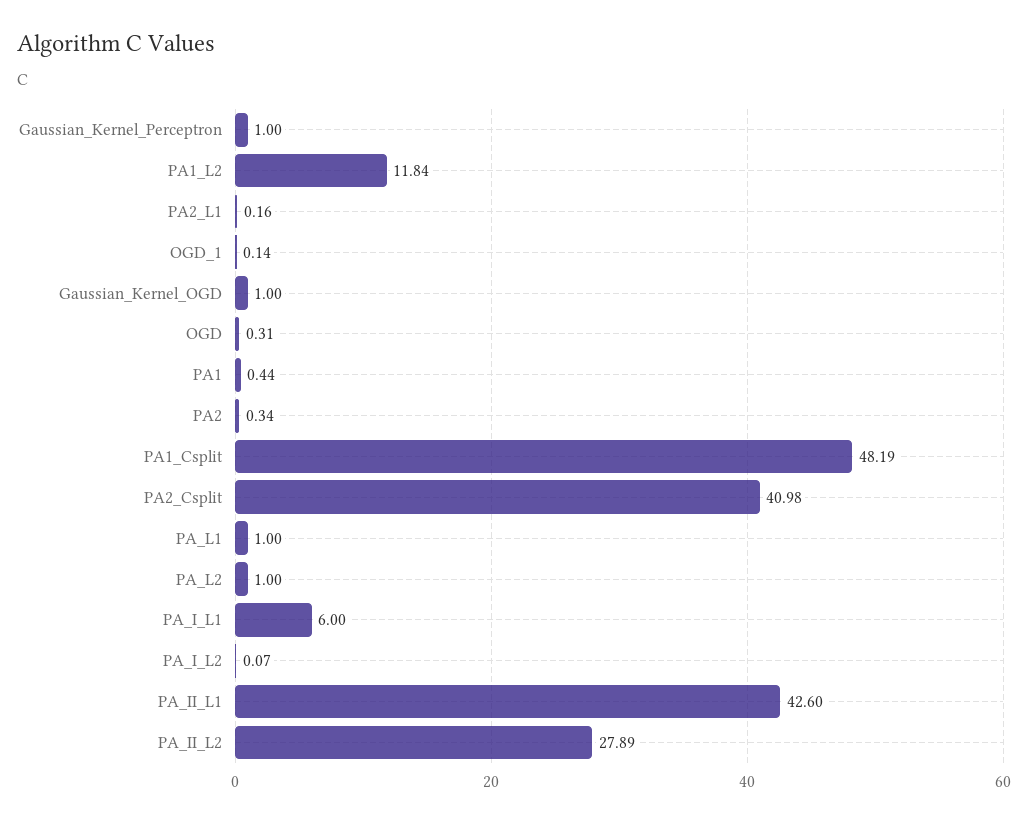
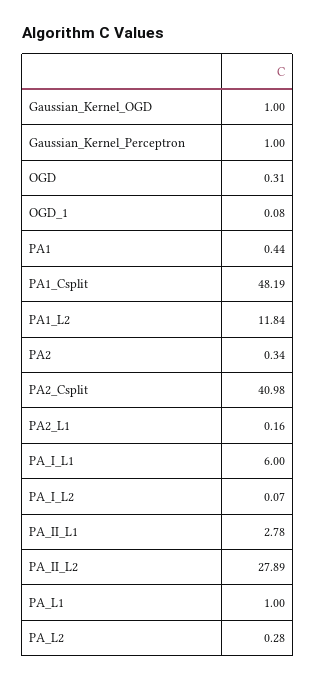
  {
    "Gaussian_Kernel_Perceptron": 1,
    "PA1_L2": 11.84,
    "PA2_L1": 0.16,
-   "OGD_1": 0.14,
+   "OGD_1": 0.08,
    "Gaussian_Kernel_OGD": 1,
    "OGD": 0.31,
    "PA1": 0.44,
    "PA2": 0.34,
    "PA1_Csplit": 48.19,
    "PA2_Csplit": 40.98,
    "PA_L1": 1,
-   "PA_L2": 1,
+   "PA_L2": 0.28,
    "PA_I_L1": 6,
    "PA_I_L2": 0.07,
-   "PA_II_L1": 42.6,
+   "PA_II_L1": 2.78,
    "PA_II_L2": 27.89
  }

